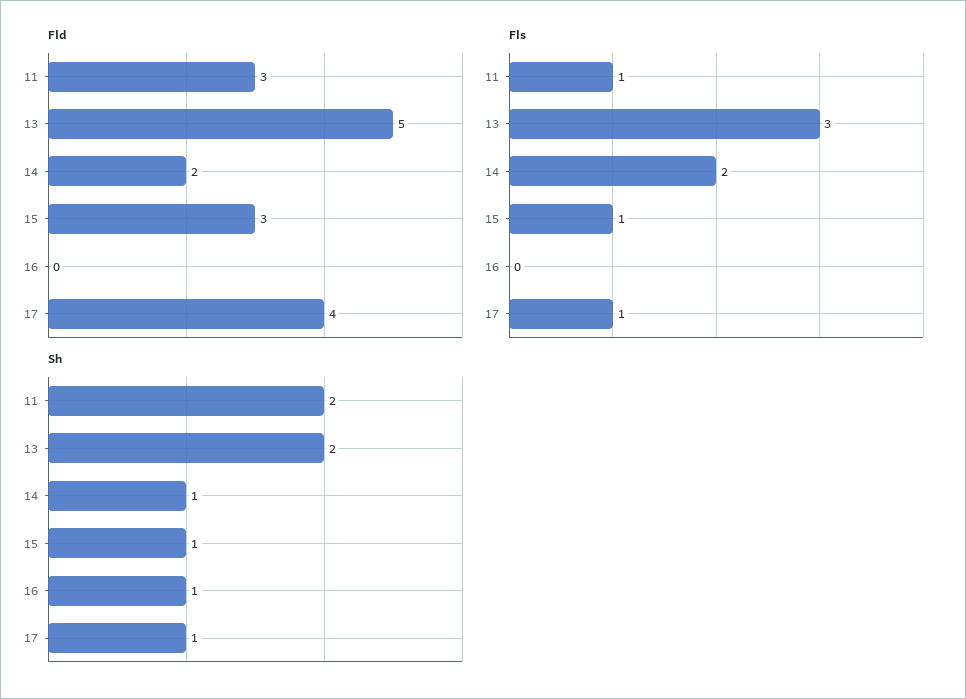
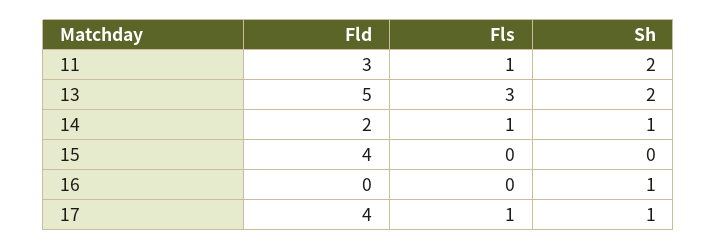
  {
    "Fld": {
      "11": 3,
      "13": 5,
      "14": 2,
-     "15": 3,
+     "15": 4,
      "16": 0,
      "17": 4
    },
    "Fls": {
      "11": 1,
      "13": 3,
-     "14": 2,
+     "14": 1,
-     "15": 1,
+     "15": 0,
      "16": 0,
      "17": 1
    },
    "Sh": {
      "11": 2,
      "13": 2,
      "14": 1,
-     "15": 1,
+     "15": 0,
      "16": 1,
      "17": 1
    }
  }

